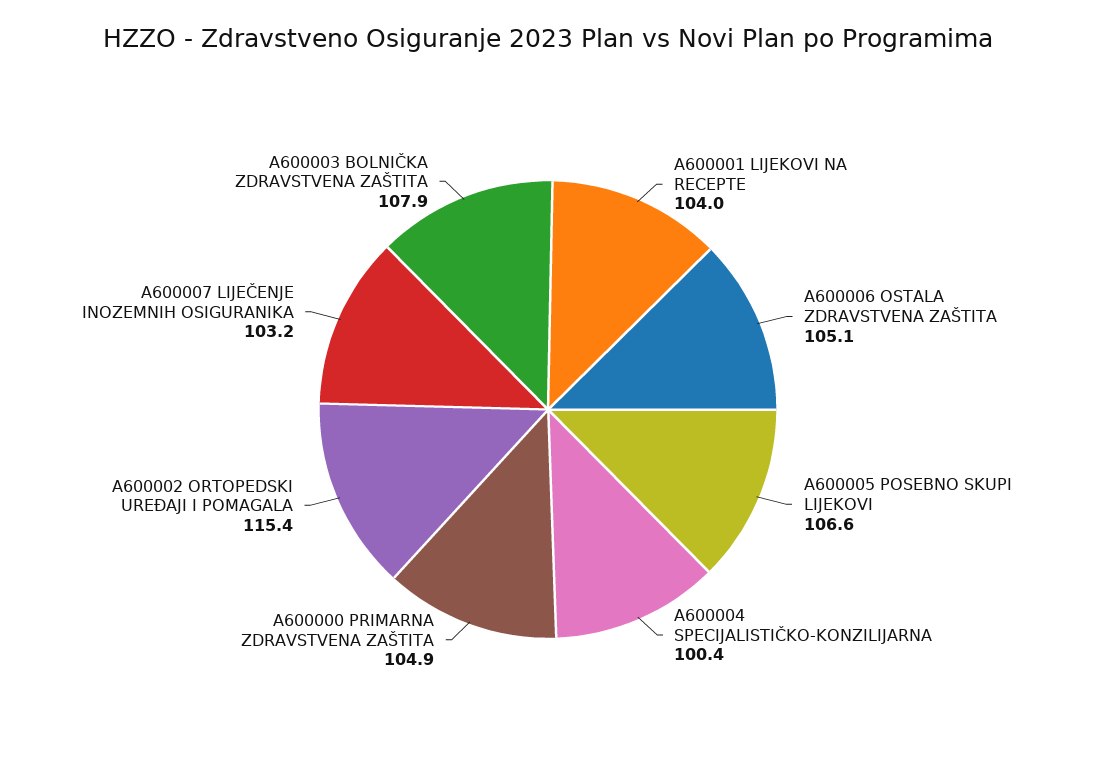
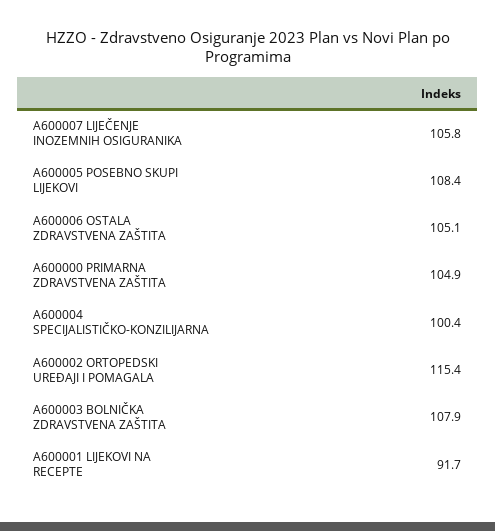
  {
-   "A600001 LIJEKOVI NA RECEPTE": 104,
+   "A600001 LIJEKOVI NA RECEPTE": 91.7,
    "A600006 OSTALA ZDRAVSTVENA ZAŠTITA": 105.1,
-   "A600005 POSEBNO SKUPI LIJEKOVI": 106.6,
+   "A600005 POSEBNO SKUPI LIJEKOVI": 108.4,
    "A600004 SPECIJALISTIČKO-KONZILIJARNA": 100.4,
    "A600000 PRIMARNA ZDRAVSTVENA ZAŠTITA": 104.9,
    "A600002 ORTOPEDSKI UREĐAJI I POMAGALA": 115.4,
-   "A600007 LIJEČENJE INOZEMNIH OSIGURANIKA": 103.2,
+   "A600007 LIJEČENJE INOZEMNIH OSIGURANIKA": 105.8,
    "A600003 BOLNIČKA ZDRAVSTVENA ZAŠTITA": 107.9
  }

